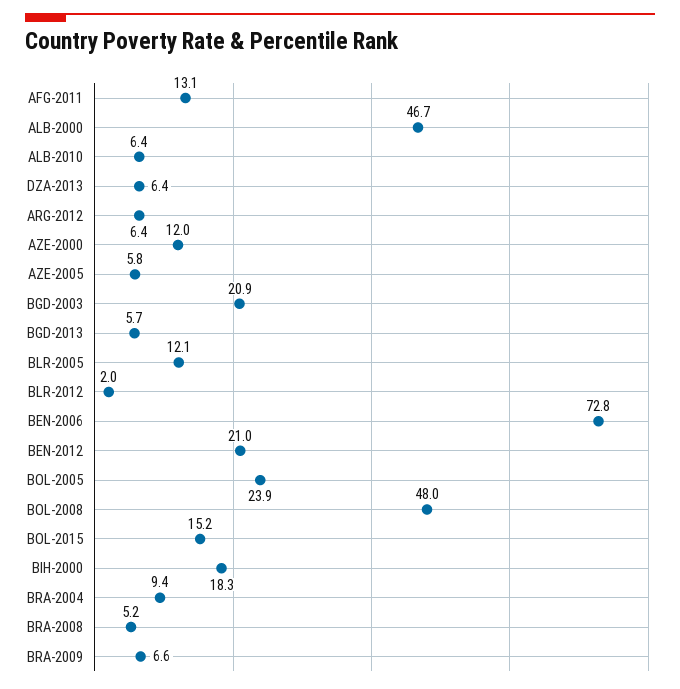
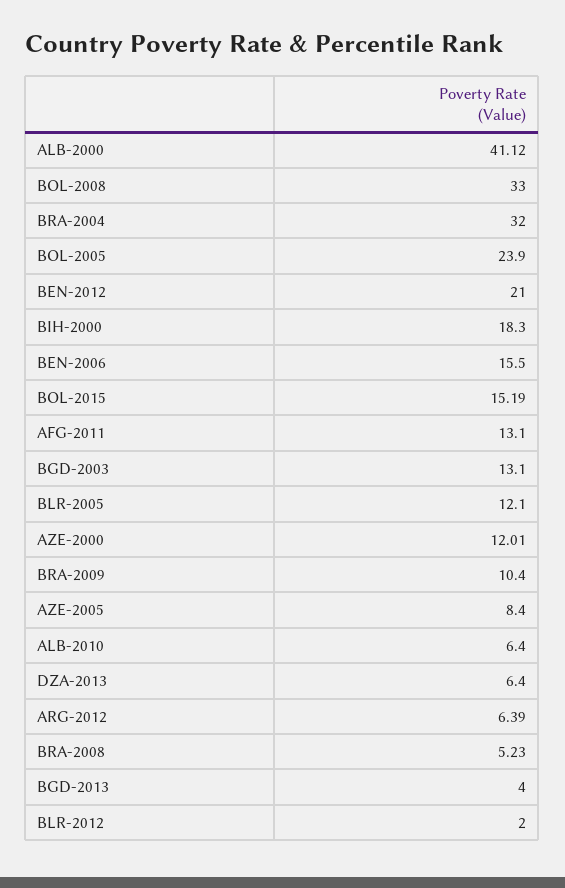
  {
    "AFG-2011": 13.1,
-   "ALB-2000": 46.7,
+   "ALB-2000": 41.12,
    "ALB-2010": 6.4,
    "DZA-2013": 6.4,
    "ARG-2012": 6.39,
    "AZE-2000": 12.01,
-   "AZE-2005": 5.8,
+   "AZE-2005": 8.4,
-   "BGD-2003": 20.9,
+   "BGD-2003": 13.1,
-   "BGD-2013": 5.7,
+   "BGD-2013": 4,
    "BLR-2005": 12.1,
    "BLR-2012": 2,
-   "BEN-2006": 72.8,
+   "BEN-2006": 15.5,
    "BEN-2012": 21,
    "BOL-2005": 23.9,
-   "BOL-2008": 48,
+   "BOL-2008": 33,
    "BOL-2015": 15.19,
    "BIH-2000": 18.3,
-   "BRA-2004": 9.4,
+   "BRA-2004": 32,
    "BRA-2008": 5.23,
-   "BRA-2009": 6.6
+   "BRA-2009": 10.4
  }

